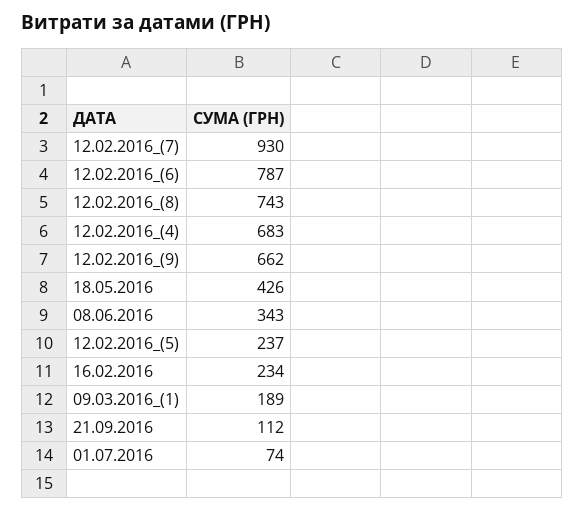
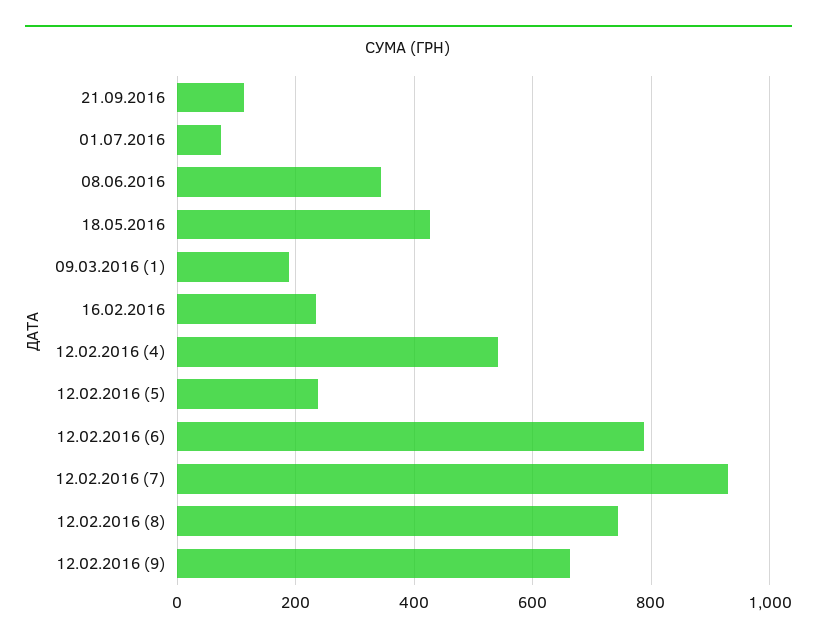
  {
    "12.02.2016_(7)": 930,
    "12.02.2016_(6)": 787,
    "12.02.2016_(8)": 743,
-   "12.02.2016_(4)": 683,
+   "12.02.2016_(4)": 540,
    "12.02.2016_(9)": 662,
    "18.05.2016": 426,
    "08.06.2016": 343,
    "12.02.2016_(5)": 237,
    "16.02.2016": 234,
    "09.03.2016_(1)": 189,
    "21.09.2016": 112,
    "01.07.2016": 74
  }

